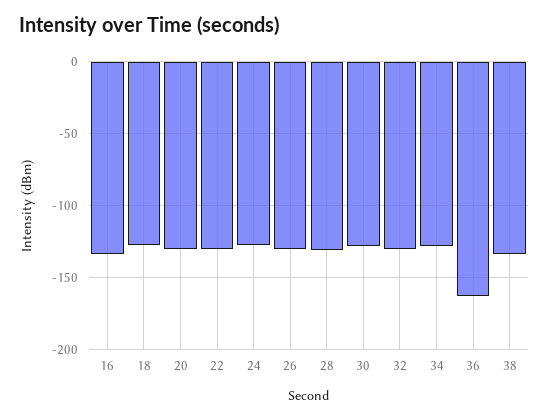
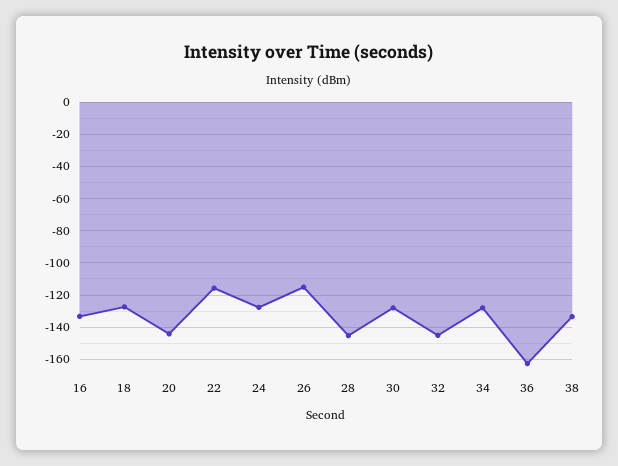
  {
    "16": -135,
    "18": -125,
-   "20": -130,
+   "20": -145,
-   "22": -130,
+   "22": -115,
    "24": -130,
-   "26": -130,
+   "26": -115,
-   "28": -130,
+   "28": -145,
    "30": -130,
-   "32": -130,
+   "32": -145,
    "34": -130,
    "36": -165,
    "38": -135
  }

